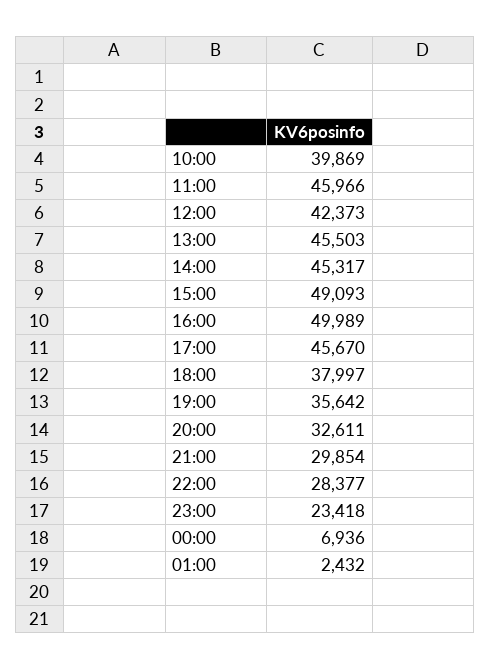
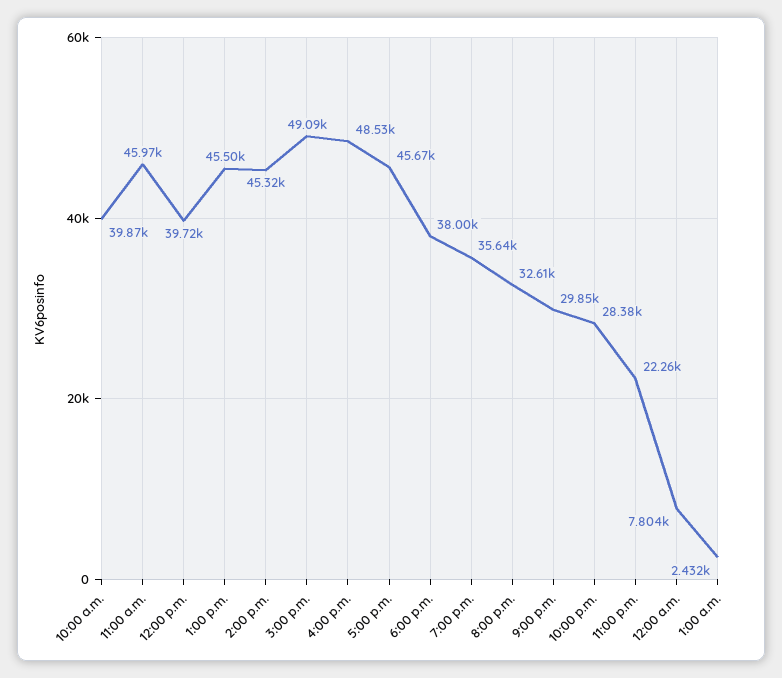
  {
    "10:00": 39869,
    "11:00": 45966,
-   "12:00": 42373,
+   "12:00": 39720,
    "13:00": 45503,
    "14:00": 45317,
    "15:00": 49093,
-   "16:00": 49989,
+   "16:00": 48530,
    "17:00": 45670,
    "18:00": 37997,
    "19:00": 35642,
    "20:00": 32611,
    "21:00": 29854,
    "22:00": 28377,
-   "23:00": 23418,
+   "23:00": 22260,
-   "00:00": 6936,
+   "00:00": 7804,
    "01:00": 2432
  }

